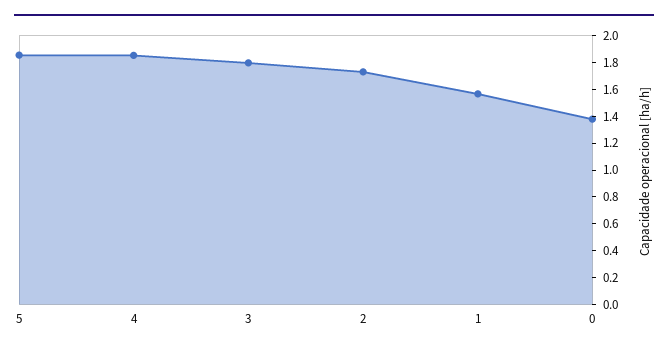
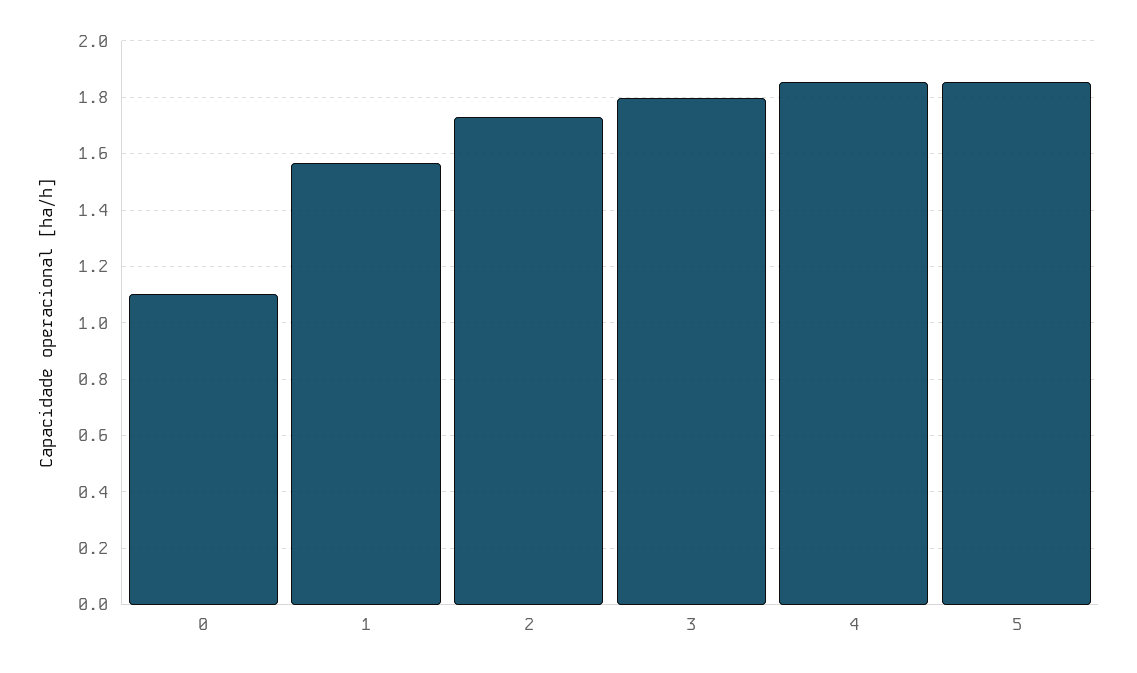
  {
    "5": 1.85,
    "4": 1.85,
    "3": 1.8,
    "2": 1.725,
    "1": 1.575,
-   "0": 1.4
+   "0": 1.1
  }

